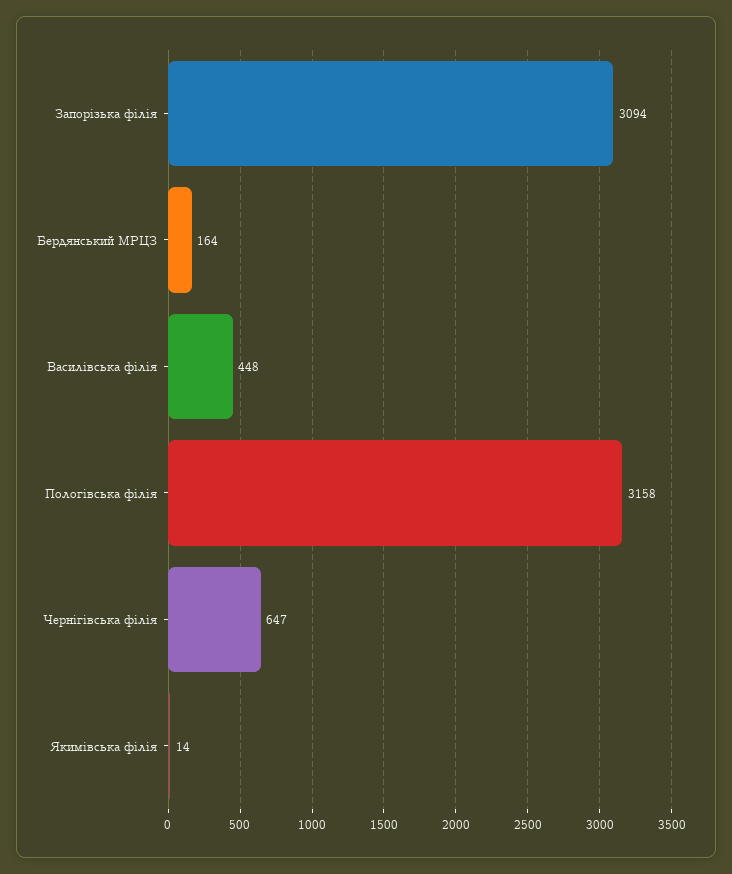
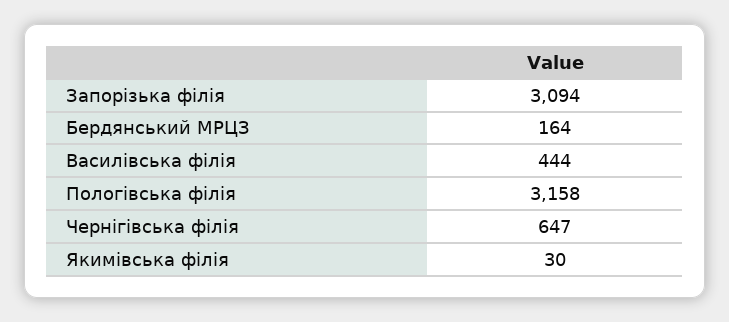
  {
    "Запорізька філія": 3094,
    "Бердянський МРЦЗ": 164,
-   "Василівська філія": 448,
+   "Василівська філія": 444,
    "Пологівська філія": 3158,
    "Чернігівська філія": 647,
-   "Якимівська філія": 14
+   "Якимівська філія": 30
  }

